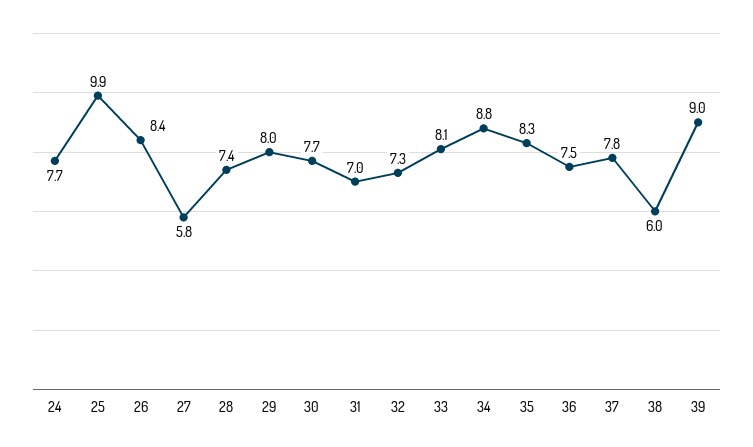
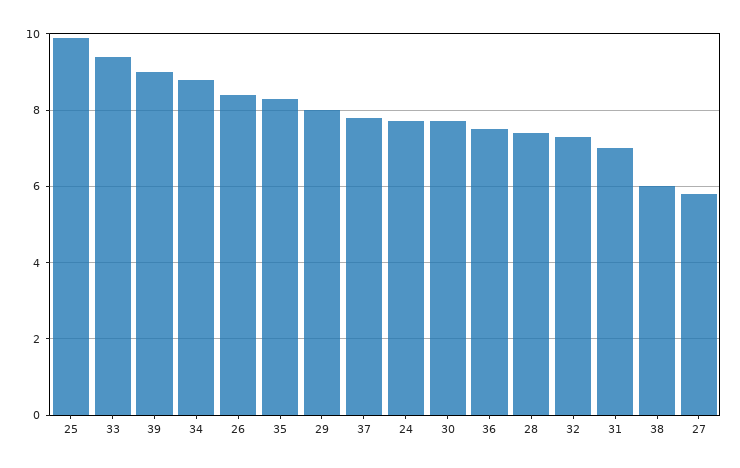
  {
    "24": 7.7,
    "25": 9.9,
    "26": 8.4,
    "27": 5.8,
    "28": 7.4,
    "29": 8,
    "30": 7.7,
    "31": 7,
    "32": 7.3,
-   "33": 8.1,
+   "33": 9.5,
    "34": 8.8,
    "35": 8.3,
    "36": 7.5,
    "37": 7.8,
    "38": 6,
    "39": 9
  }

